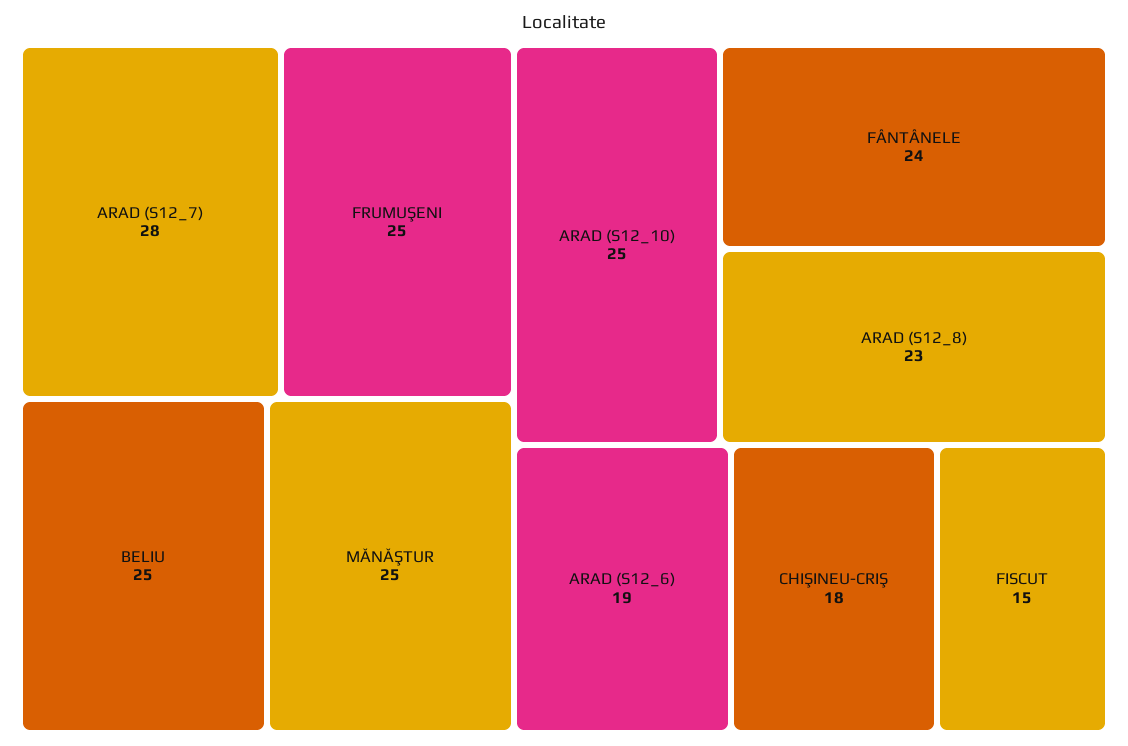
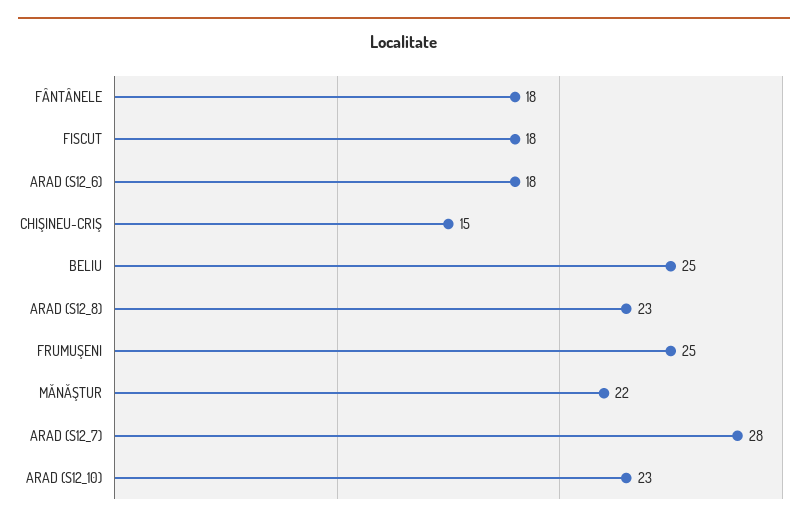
  {
    "ARAD (S12_7)": 28,
    "FRUMUŞENI": 25,
    "BELIU": 25,
-   "MĂNĂŞTUR": 25,
+   "MĂNĂŞTUR": 22,
-   "ARAD (S12_10)": 25,
+   "ARAD (S12_10)": 23,
-   "FÂNTÂNELE": 24,
+   "FÂNTÂNELE": 18,
    "ARAD (S12_8)": 23,
-   "ARAD (S12_6)": 19,
+   "ARAD (S12_6)": 18,
-   "CHIŞINEU-CRIŞ": 18,
+   "CHIŞINEU-CRIŞ": 15,
-   "FISCUT": 15
+   "FISCUT": 18
  }

